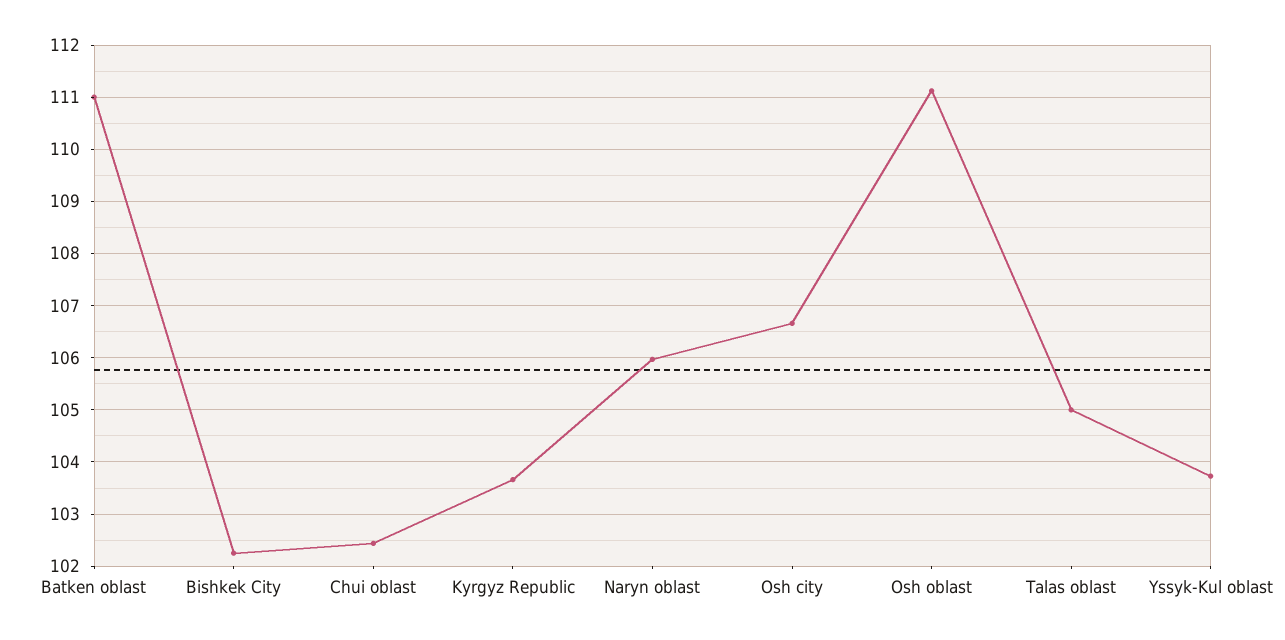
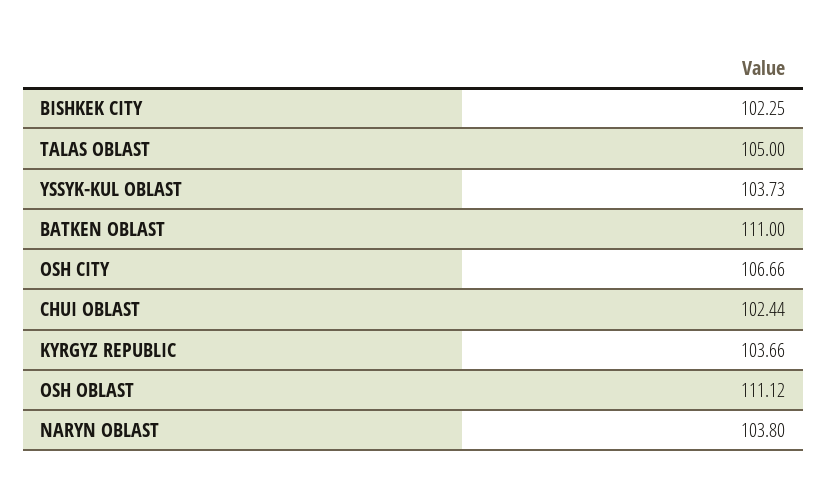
  {
    "Batken oblast": 111,
    "Bishkek City": 102.25,
    "Chui oblast": 102.44,
    "Kyrgyz Republic": 103.66,
-   "Naryn oblast": 106,
+   "Naryn oblast": 103.8,
    "Osh city": 106.66,
    "Osh oblast": 111.12,
    "Talas oblast": 105,
    "Yssyk-Kul oblast": 103.73
  }

